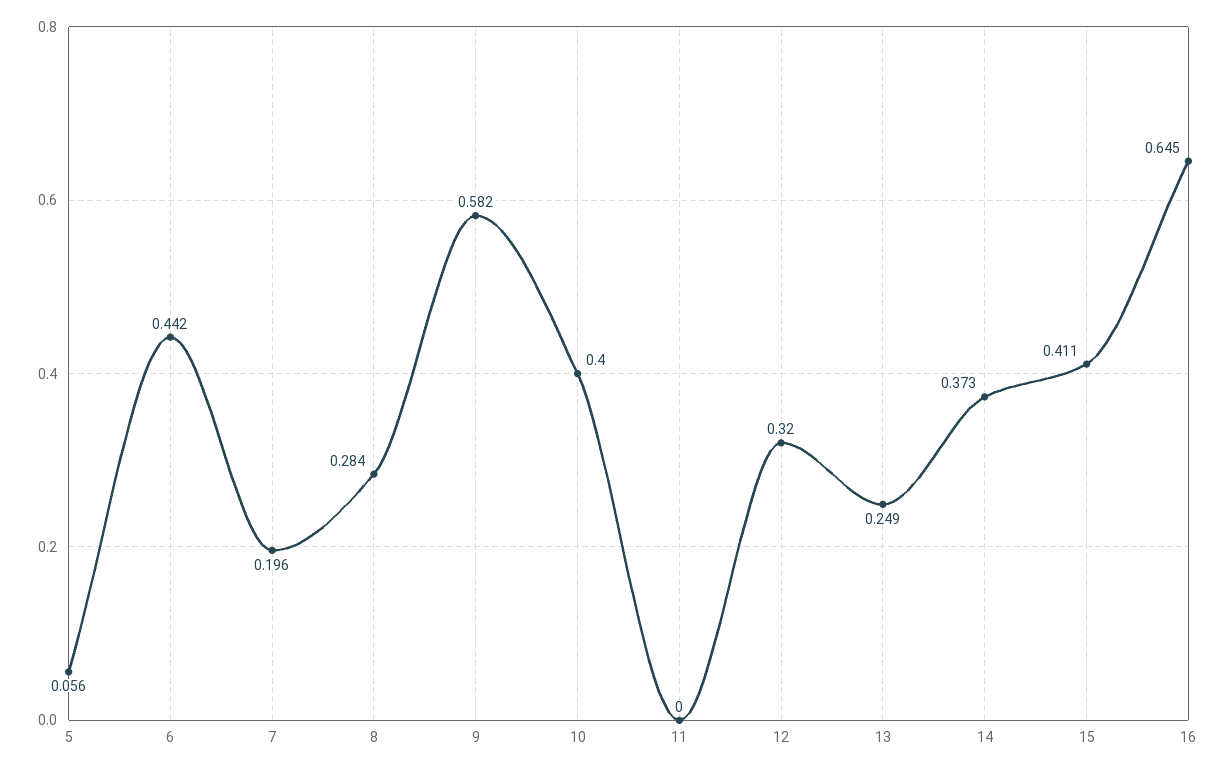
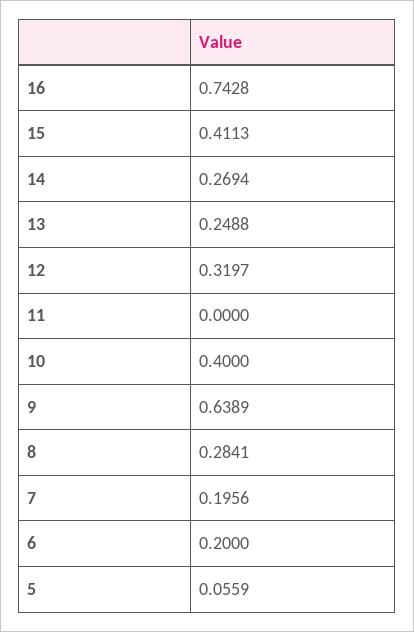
  {
    "5": 0.0559,
-   "6": 0.442,
+   "6": 0.2,
    "7": 0.1956,
    "8": 0.2841,
-   "9": 0.582,
+   "9": 0.6389,
    "10": 0.4,
    "11": 0,
    "12": 0.3197,
    "13": 0.2488,
-   "14": 0.373,
+   "14": 0.2694,
    "15": 0.4113,
-   "16": 0.645
+   "16": 0.7428
  }

